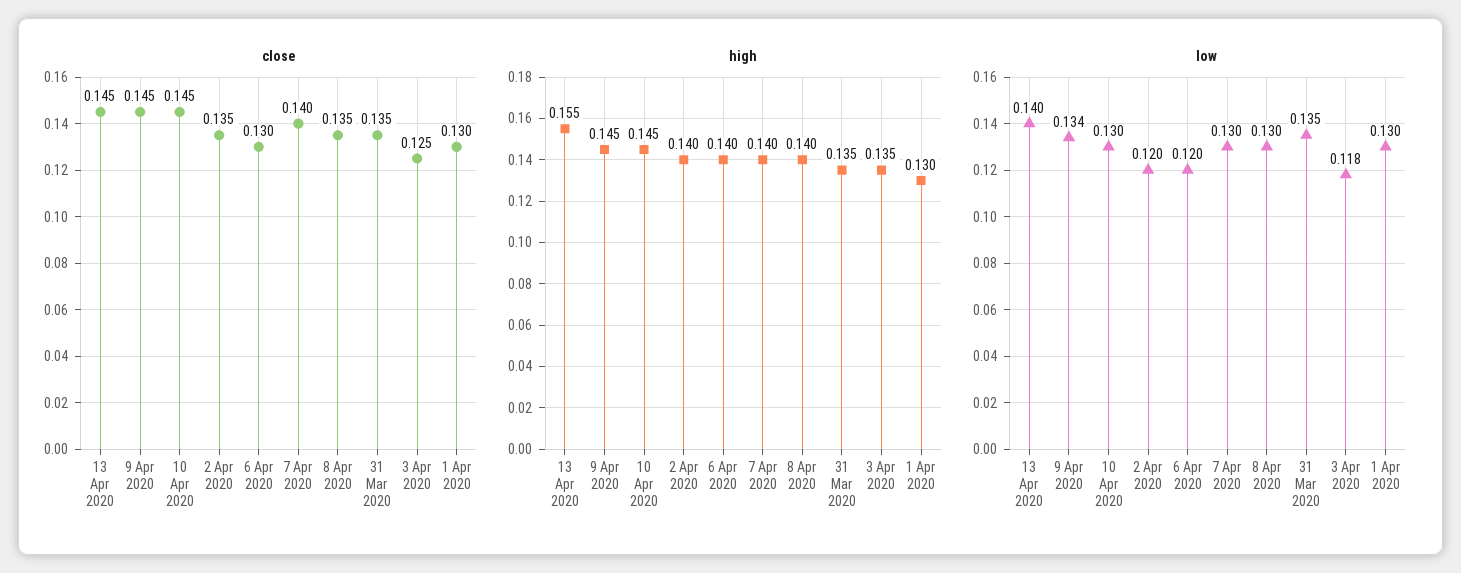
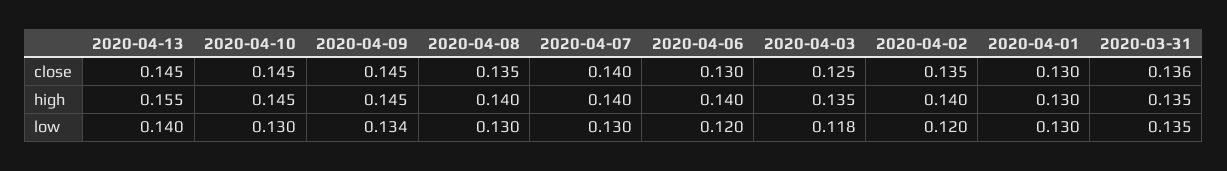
  {
    "close": {
      "13 Apr 2020": 0.145,
      "9 Apr 2020": 0.145,
      "10 Apr 2020": 0.145,
      "2 Apr 2020": 0.135,
      "6 Apr 2020": 0.13,
      "7 Apr 2020": 0.14,
      "8 Apr 2020": 0.135,
-     "31 Mar 2020": 0.135,
+     "31 Mar 2020": 0.136,
      "3 Apr 2020": 0.125,
      "1 Apr 2020": 0.13
    },
    "high": {
      "13 Apr 2020": 0.155,
      "9 Apr 2020": 0.145,
      "10 Apr 2020": 0.145,
      "2 Apr 2020": 0.14,
      "6 Apr 2020": 0.14,
      "7 Apr 2020": 0.14,
      "8 Apr 2020": 0.14,
      "31 Mar 2020": 0.135,
      "3 Apr 2020": 0.135,
      "1 Apr 2020": 0.13
    },
    "low": {
      "13 Apr 2020": 0.14,
      "9 Apr 2020": 0.134,
      "10 Apr 2020": 0.13,
      "2 Apr 2020": 0.12,
      "6 Apr 2020": 0.12,
      "7 Apr 2020": 0.13,
      "8 Apr 2020": 0.13,
      "31 Mar 2020": 0.135,
      "3 Apr 2020": 0.118,
      "1 Apr 2020": 0.13
    }
  }

